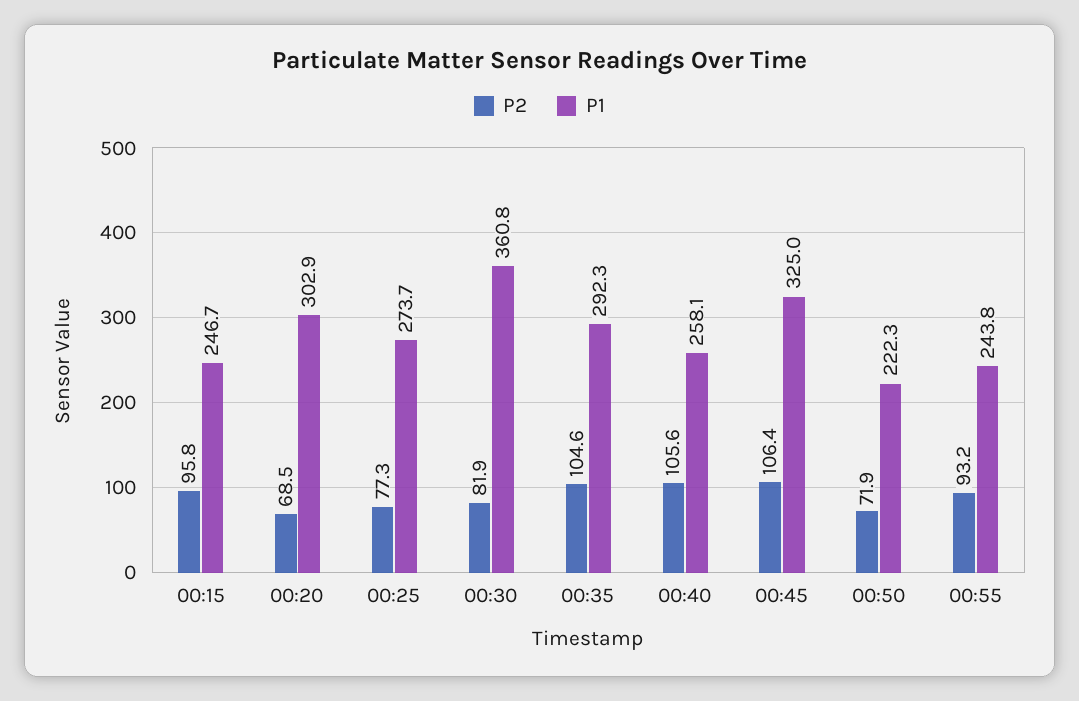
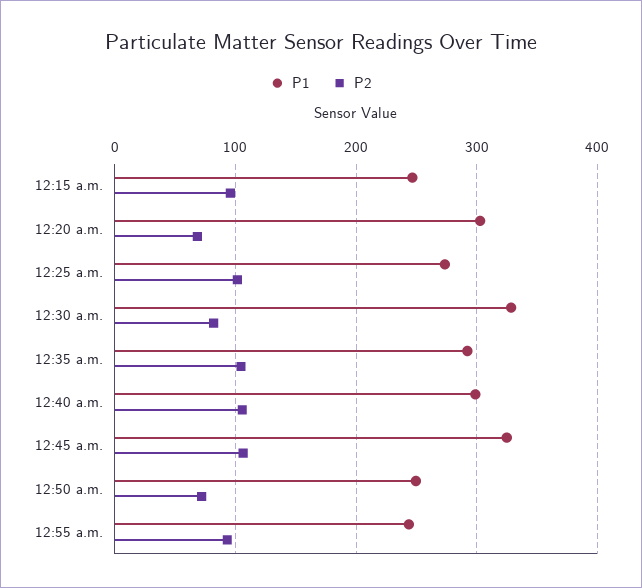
  {
    "P2": {
      "00:15": 95.8,
      "00:20": 68.5,
-     "00:25": 77.3,
+     "00:25": 100,
      "00:30": 81.9,
      "00:35": 104.6,
      "00:40": 105.6,
      "00:45": 106.4,
      "00:50": 71.9,
      "00:55": 93.2
    },
    "P1": {
      "00:15": 246.7,
      "00:20": 302.9,
      "00:25": 273.7,
-     "00:30": 360.8,
+     "00:30": 330,
      "00:35": 292.3,
-     "00:40": 258.1,
+     "00:40": 300,
      "00:45": 325,
-     "00:50": 222.3,
+     "00:50": 250,
      "00:55": 243.8
    }
  }

